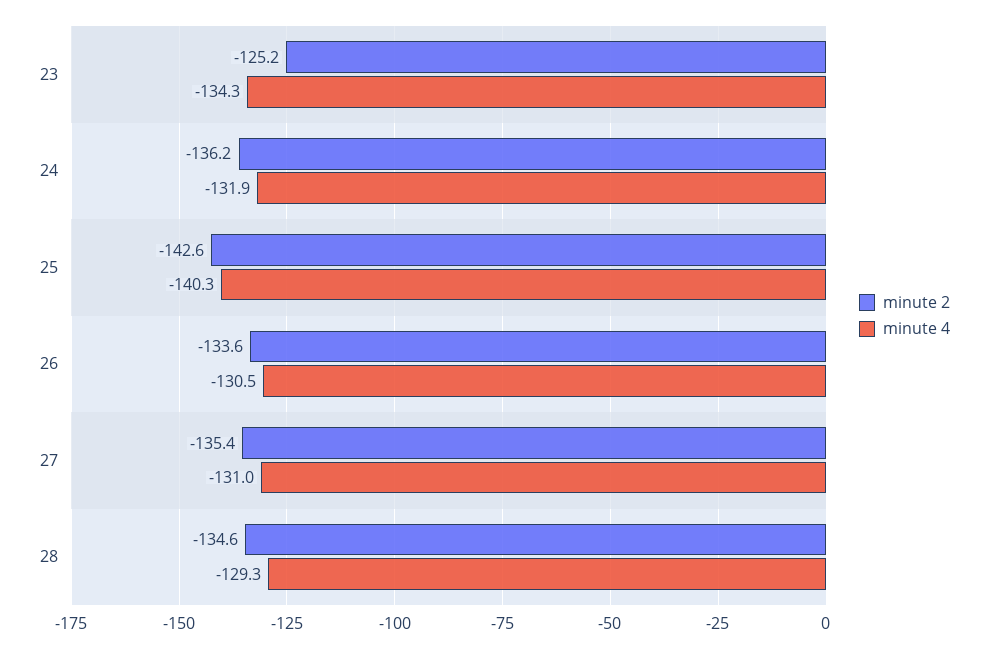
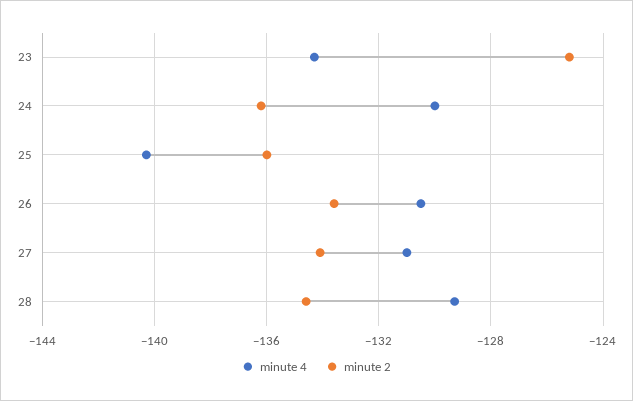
  {
    "minute 2": {
      "23": -125.2,
      "24": -136.2,
-     "25": -142.6,
+     "25": -136,
      "26": -133.6,
-     "27": -135.4,
+     "27": -134,
      "28": -134.6
    },
    "minute 4": {
      "23": -134.3,
-     "24": -131.9,
+     "24": -130,
      "25": -140.3,
      "26": -130.5,
      "27": -131,
      "28": -129.3
    }
  }

